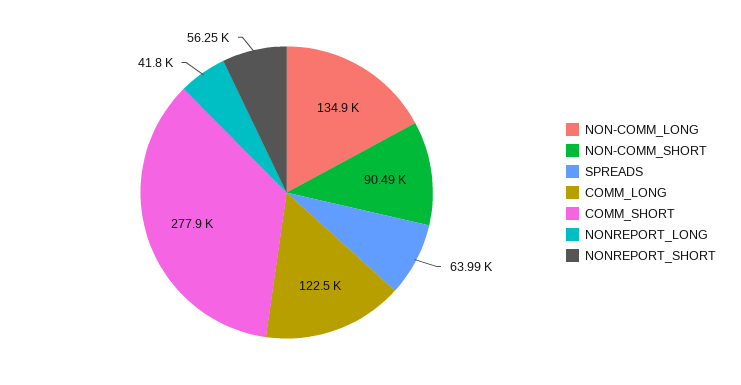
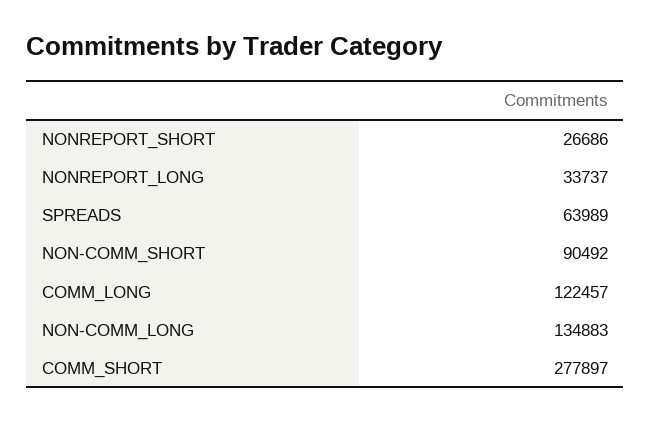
  {
    "NON-COMM_LONG": 134883,
    "NON-COMM_SHORT": 90492,
    "SPREADS": 63989,
    "COMM_LONG": 122457,
    "COMM_SHORT": 277897,
-   "NONREPORT_LONG": 41800,
+   "NONREPORT_LONG": 33737,
-   "NONREPORT_SHORT": 56250
+   "NONREPORT_SHORT": 26686
  }

